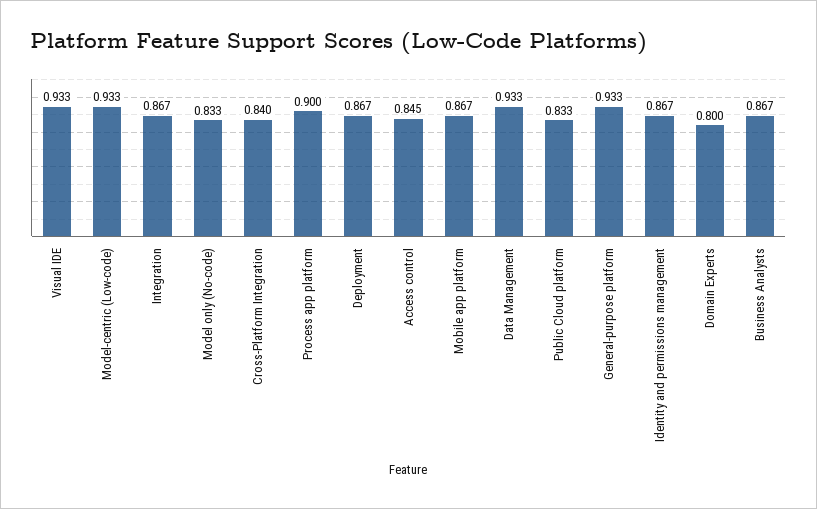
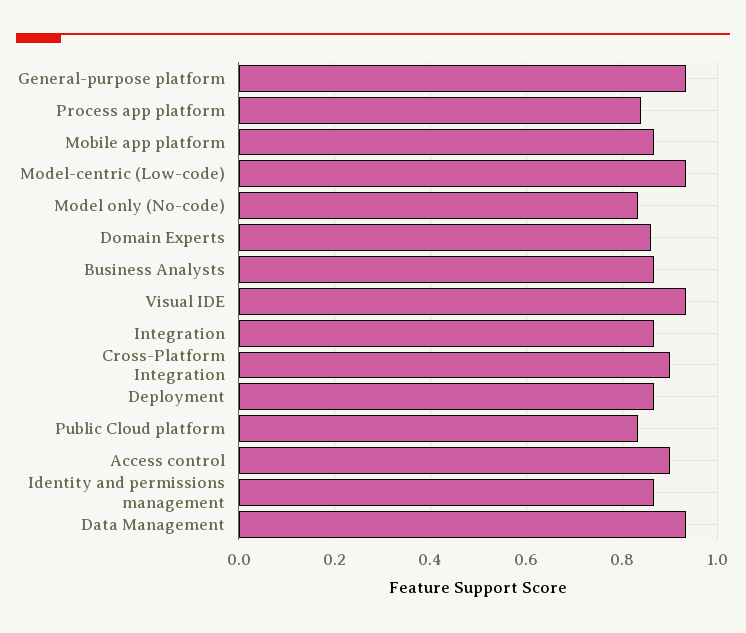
  {
    "Visual IDE": 0.933,
    "Model-centric (Low-code)": 0.933,
    "Integration": 0.867,
    "Model only (No-code)": 0.833,
-   "Cross-Platform Integration": 0.84,
+   "Cross-Platform Integration": 0.9,
-   "Process app platform": 0.9,
+   "Process app platform": 0.84,
    "Deployment": 0.867,
-   "Access control": 0.845,
+   "Access control": 0.9,
    "Mobile app platform": 0.867,
    "Data Management": 0.933,
    "Public Cloud platform": 0.833,
    "General-purpose platform": 0.933,
    "Identity and permissions management": 0.867,
-   "Domain Experts": 0.8,
+   "Domain Experts": 0.86,
    "Business Analysts": 0.867
  }

